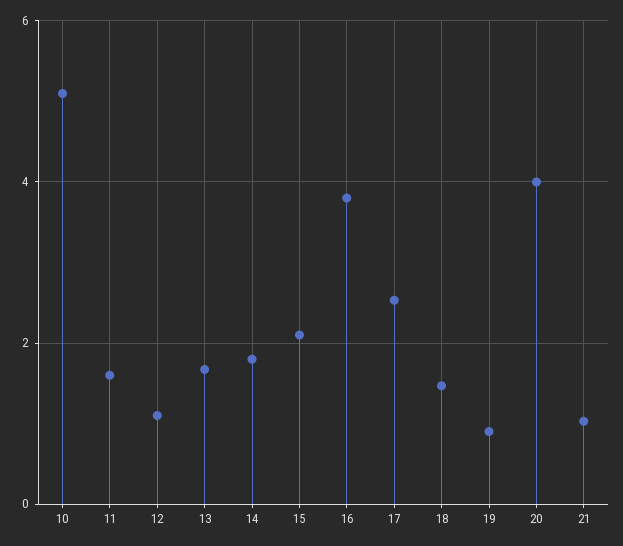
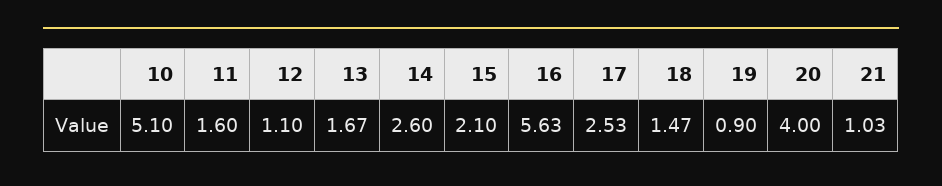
  {
    "10": 5.1,
    "11": 1.6,
    "12": 1.1,
    "13": 1.67,
-   "14": 1.8,
+   "14": 2.6,
    "15": 2.1,
-   "16": 3.8,
+   "16": 5.63,
    "17": 2.53,
    "18": 1.47,
    "19": 0.9,
    "20": 4,
    "21": 1.03
  }

